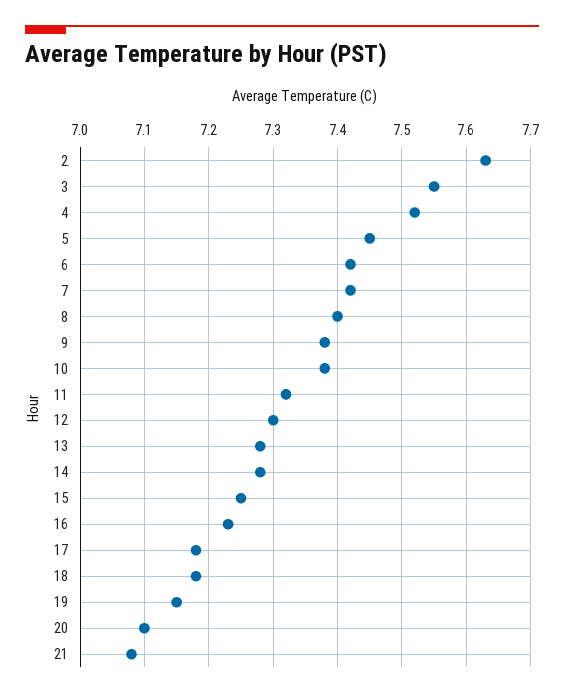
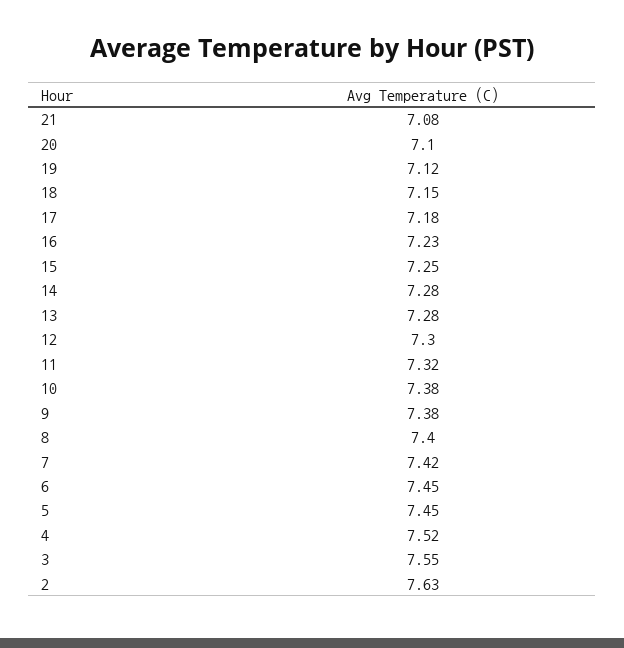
  {
    "2": 7.63,
    "3": 7.55,
    "4": 7.52,
    "5": 7.45,
-   "6": 7.42,
+   "6": 7.45,
    "7": 7.42,
    "8": 7.4,
    "9": 7.38,
    "10": 7.38,
    "11": 7.32,
    "12": 7.3,
    "13": 7.28,
    "14": 7.28,
    "15": 7.25,
    "16": 7.23,
    "17": 7.18,
-   "18": 7.18,
+   "18": 7.15,
-   "19": 7.15,
+   "19": 7.12,
    "20": 7.1,
    "21": 7.08
  }

